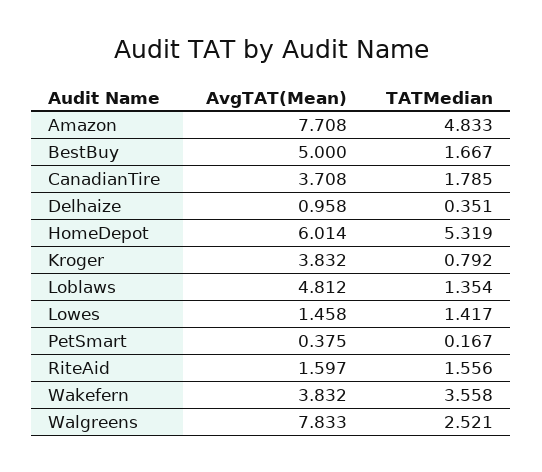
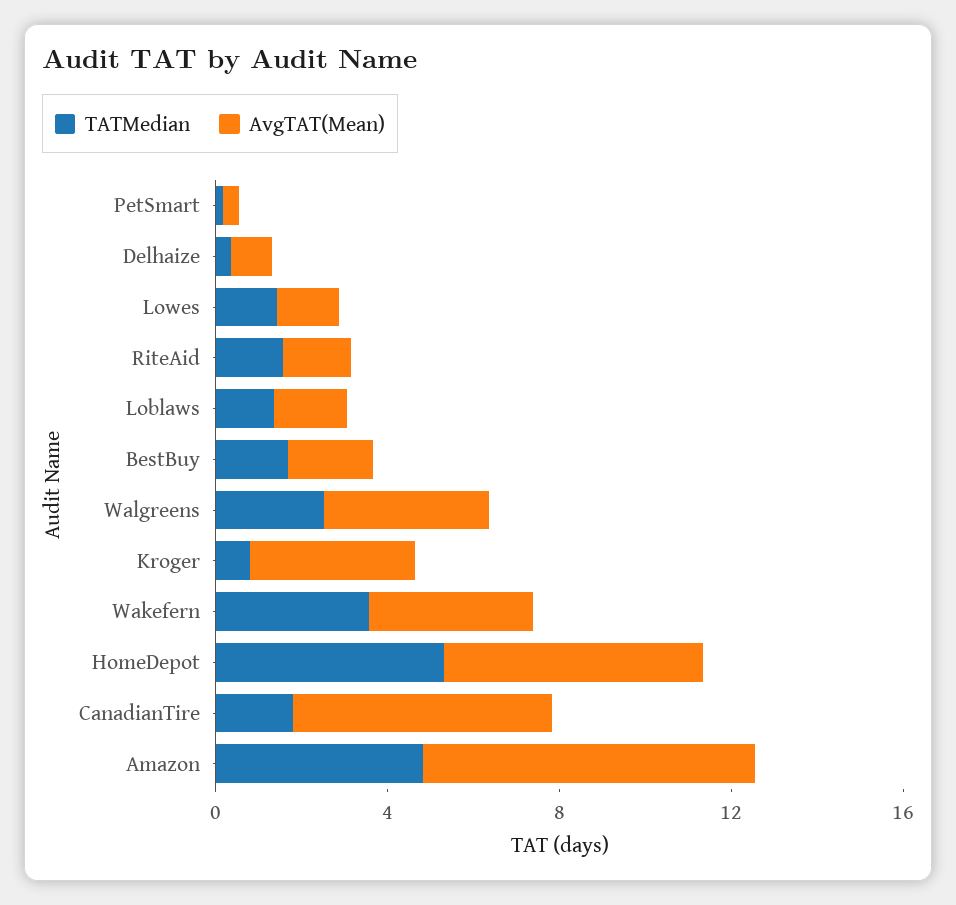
  {
    "AvgTAT(Mean)": {
      "Amazon": 7.708,
-     "BestBuy": 5,
+     "BestBuy": 2,
-     "CanadianTire": 3.708,
+     "CanadianTire": 6,
      "Delhaize": 0.958,
      "HomeDepot": 6.014,
      "Kroger": 3.832,
-     "Loblaws": 4.812,
+     "Loblaws": 2,
      "Lowes": 1.458,
      "PetSmart": 0.375,
      "RiteAid": 1.597,
      "Wakefern": 3.832,
-     "Walgreens": 7.833
+     "Walgreens": 4
    },
    "TATMedian": {
      "Amazon": 4.833,
      "BestBuy": 1.667,
      "CanadianTire": 1.785,
      "Delhaize": 0.351,
      "HomeDepot": 5.319,
      "Kroger": 0.792,
      "Loblaws": 1.354,
      "Lowes": 1.417,
      "PetSmart": 0.167,
      "RiteAid": 1.556,
      "Wakefern": 3.558,
      "Walgreens": 2.521
    }
  }

